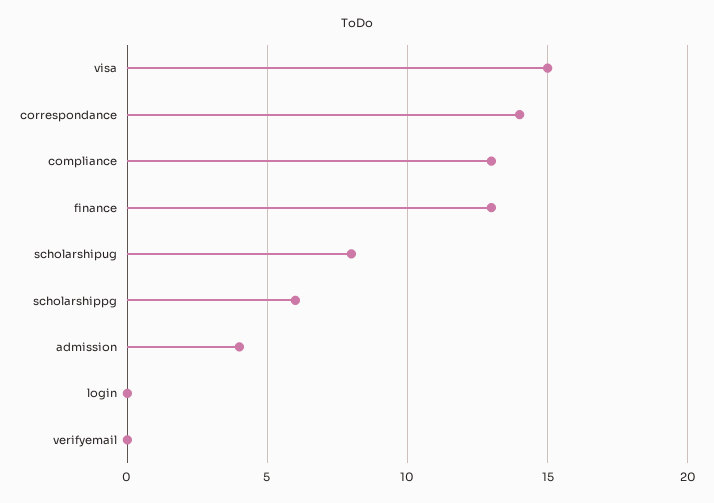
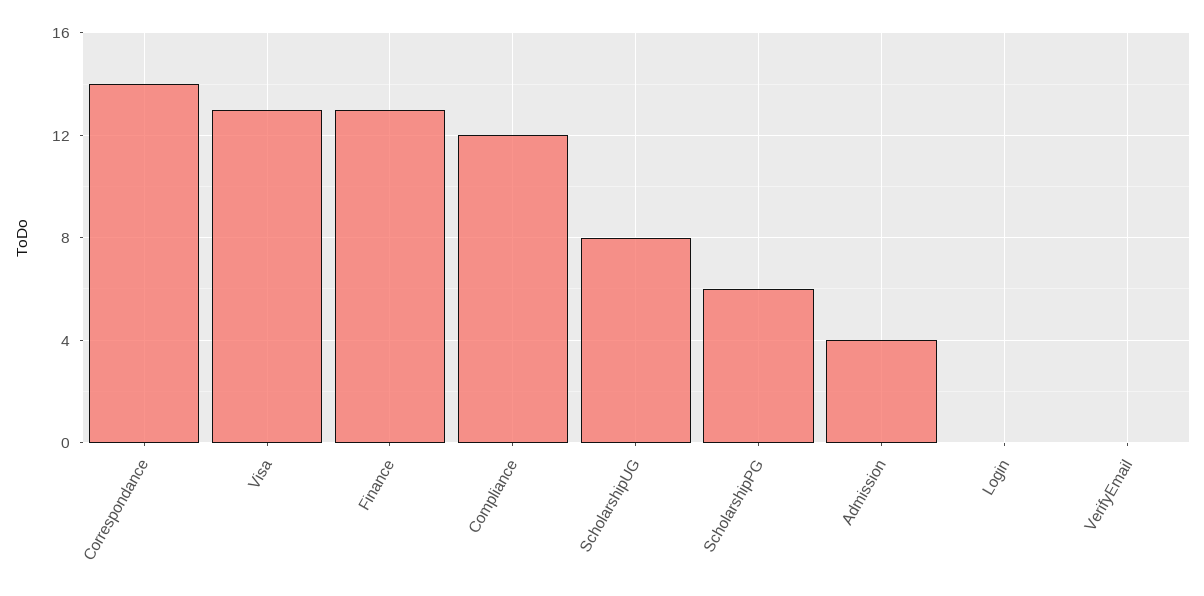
  {
-   "visa": 15,
+   "visa": 13,
    "correspondance": 14,
-   "compliance": 13,
+   "compliance": 12,
    "finance": 13,
    "scholarshipug": 8,
    "scholarshippg": 6,
    "admission": 4,
    "login": 0,
    "verifyemail": 0
  }

